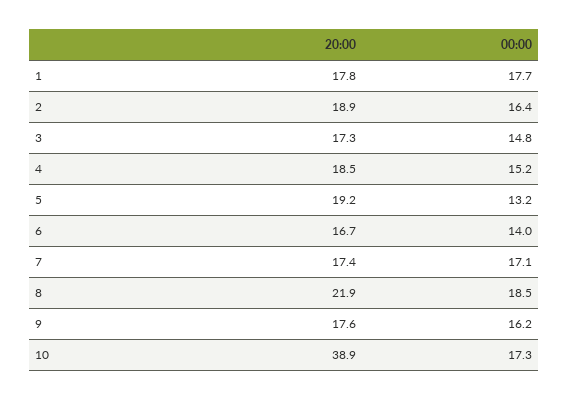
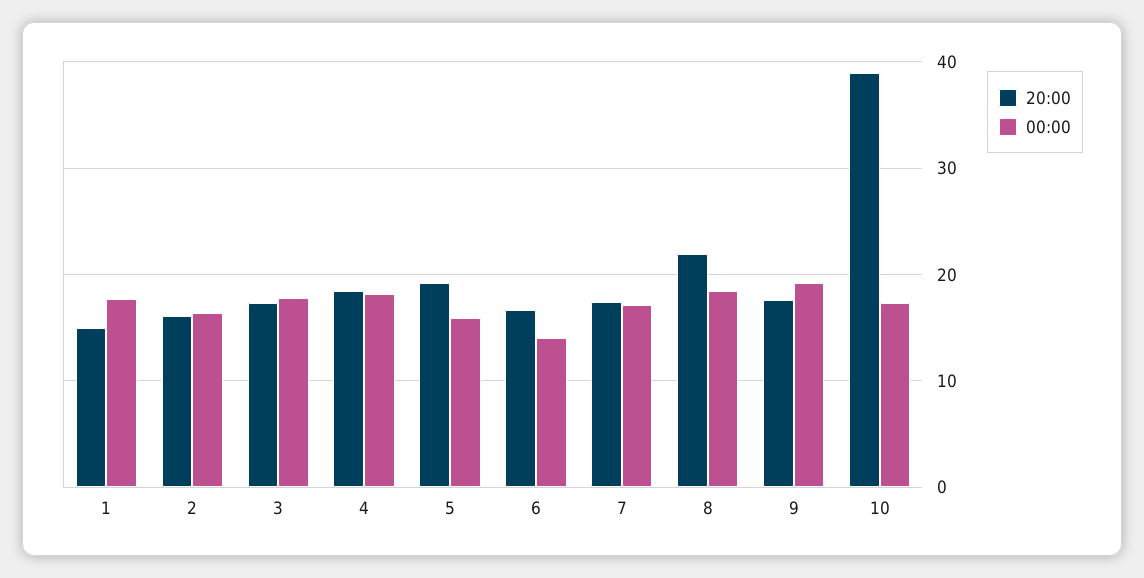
  {
    "20:00": {
-     "1": 17.8,
+     "1": 15,
-     "2": 18.9,
+     "2": 16,
      "3": 17.3,
      "4": 18.5,
      "5": 19.2,
      "6": 16.7,
      "7": 17.4,
      "8": 21.9,
      "9": 17.6,
      "10": 38.9
    },
    "00:00": {
      "1": 17.7,
      "2": 16.4,
-     "3": 14.8,
+     "3": 18,
-     "4": 15.2,
+     "4": 18,
-     "5": 13.2,
+     "5": 16,
      "6": 14,
      "7": 17.1,
      "8": 18.5,
-     "9": 16.2,
+     "9": 19,
      "10": 17.3
    }
  }

